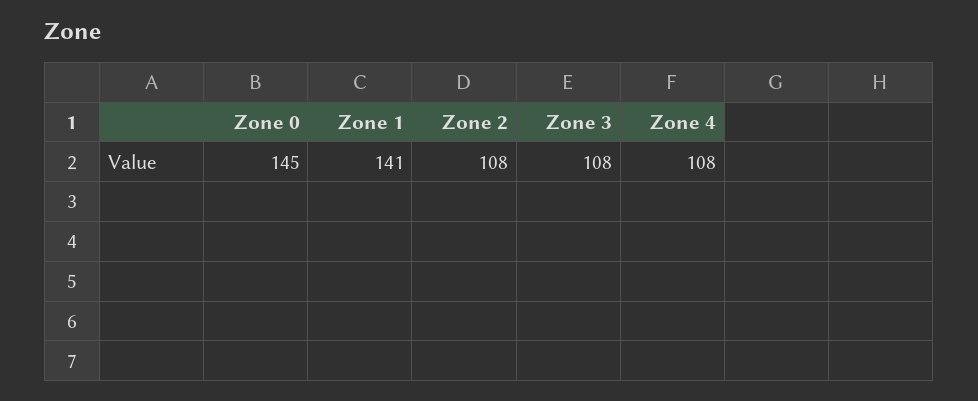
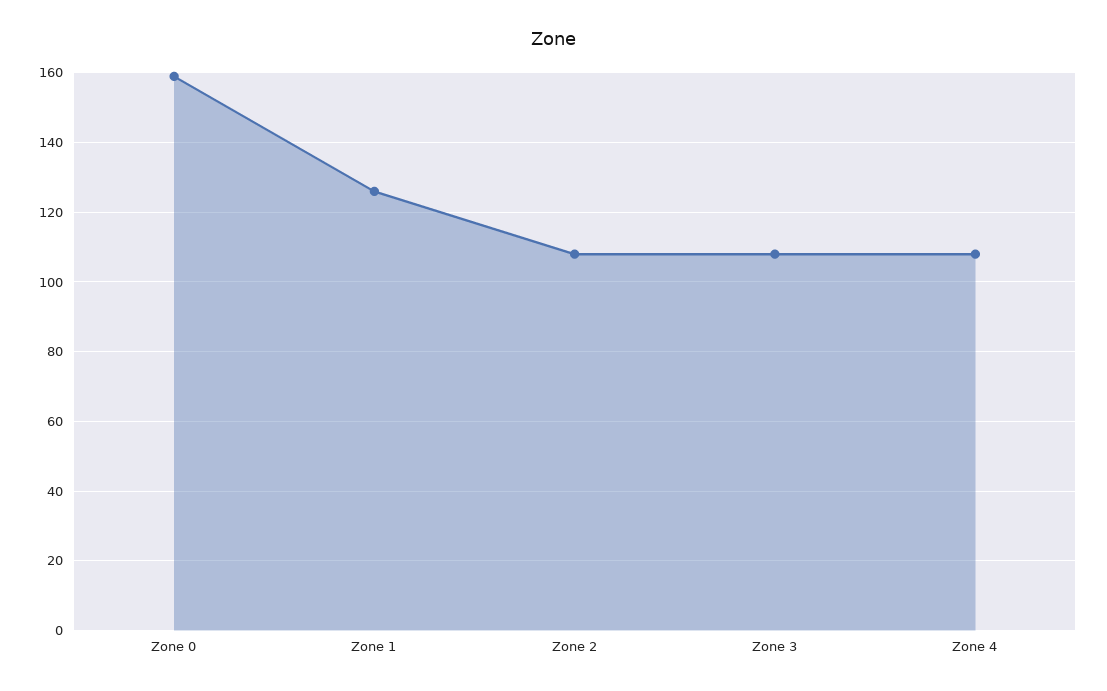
  {
-   "Zone 0": 145,
+   "Zone 0": 160,
-   "Zone 1": 141,
+   "Zone 1": 125,
    "Zone 2": 108,
    "Zone 3": 108,
    "Zone 4": 108
  }

